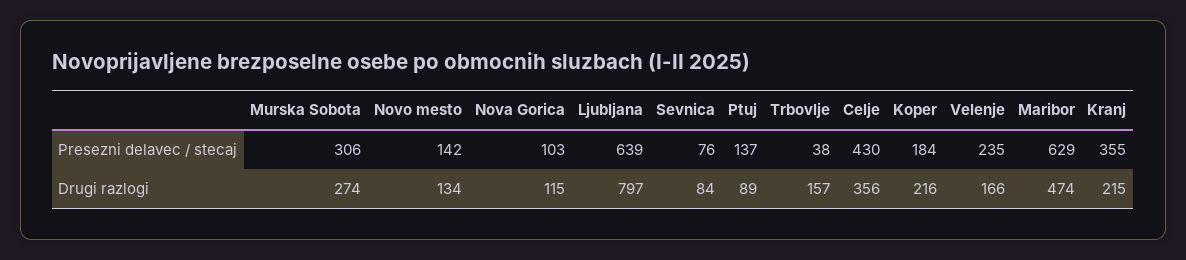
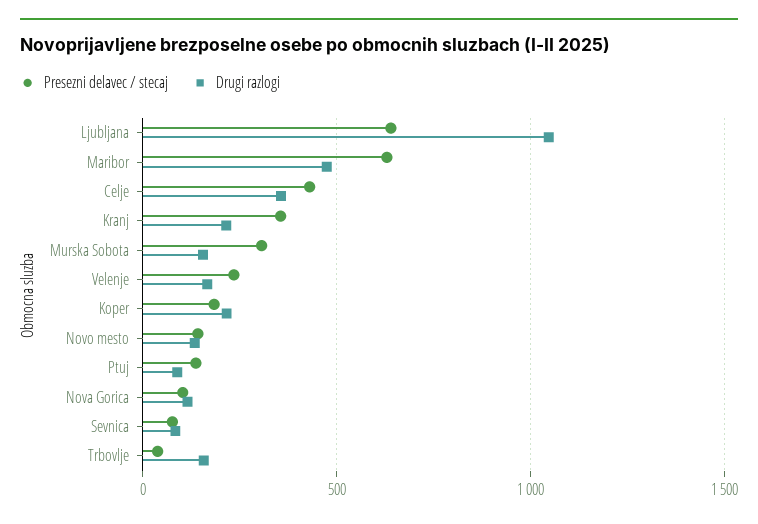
  {
    "Presezni delavec / stecaj": {
      "Murska Sobota": 306,
      "Novo mesto": 142,
      "Nova Gorica": 103,
      "Ljubljana": 639,
      "Sevnica": 76,
      "Ptuj": 137,
      "Trbovlje": 38,
      "Celje": 430,
      "Koper": 184,
      "Velenje": 235,
      "Maribor": 629,
      "Kranj": 355
    },
    "Drugi razlogi": {
-     "Murska Sobota": 274,
+     "Murska Sobota": 150,
      "Novo mesto": 134,
      "Nova Gorica": 115,
-     "Ljubljana": 797,
+     "Ljubljana": 1050,
      "Sevnica": 84,
      "Ptuj": 89,
      "Trbovlje": 157,
      "Celje": 356,
      "Koper": 216,
      "Velenje": 166,
      "Maribor": 474,
      "Kranj": 215
    }
  }

